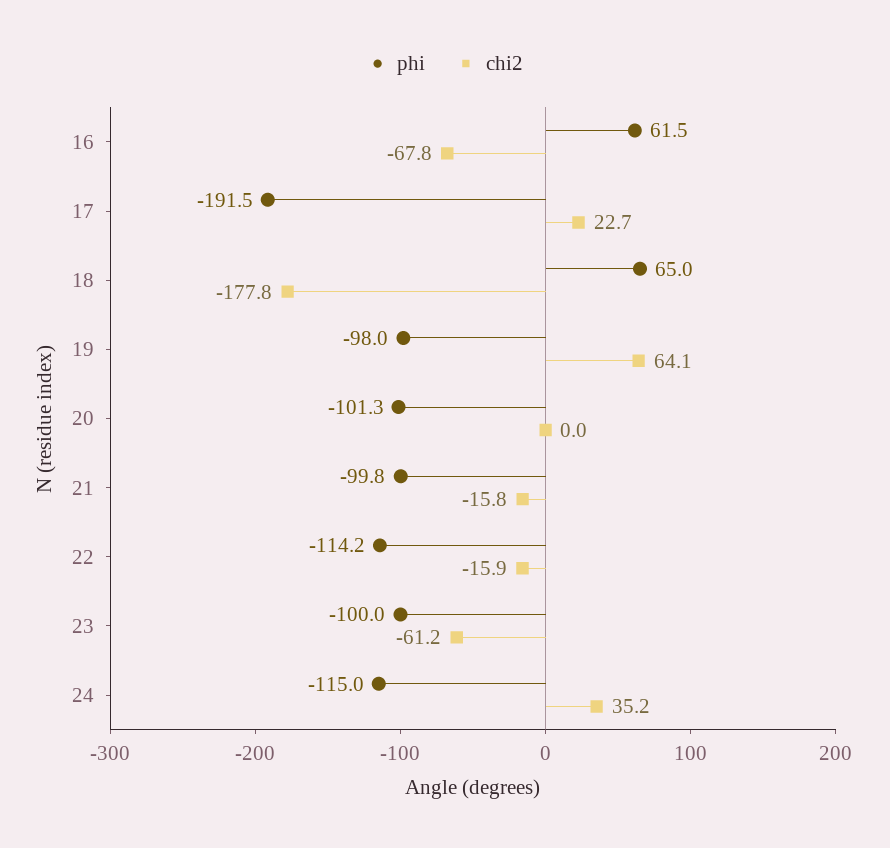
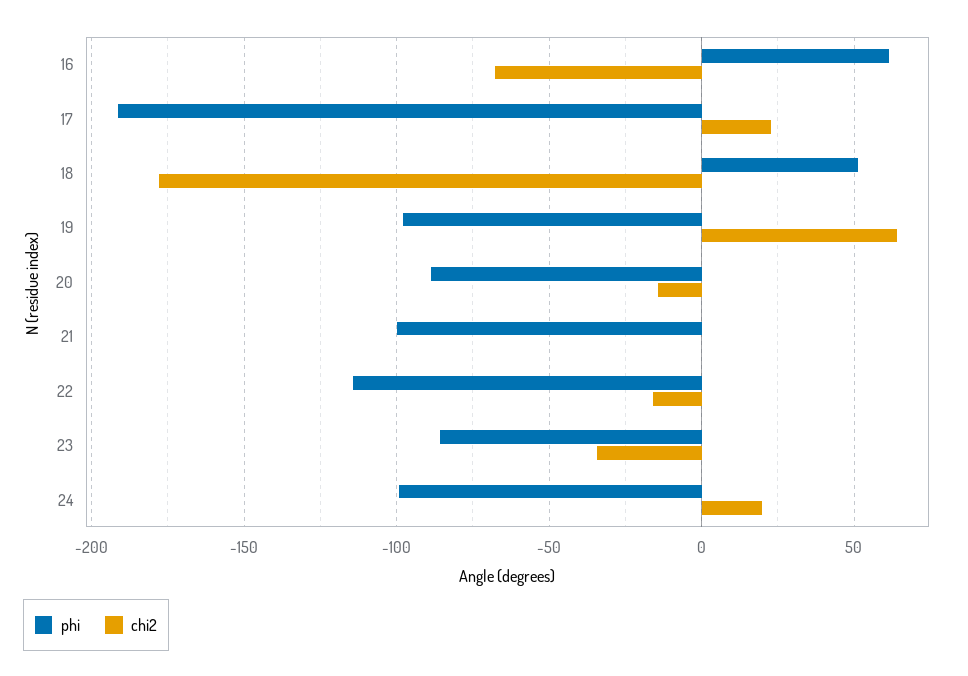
  {
    "phi": {
      "16": 61.5,
      "17": -191.5,
-     "18": 65,
+     "18": 50,
      "19": -98,
-     "20": -101.3,
+     "20": -90,
      "21": -99.8,
      "22": -114.2,
-     "23": -100,
+     "23": -85,
-     "24": -115
+     "24": -100
    },
    "chi2": {
      "16": -67.8,
      "17": 22.7,
      "18": -177.8,
      "19": 64.1,
-     "20": 0,
+     "20": -15,
-     "21": -15.8,
+     "21": 0,
      "22": -15.9,
-     "23": -61.2,
+     "23": -35,
-     "24": 35.2
+     "24": 20
    }
  }

